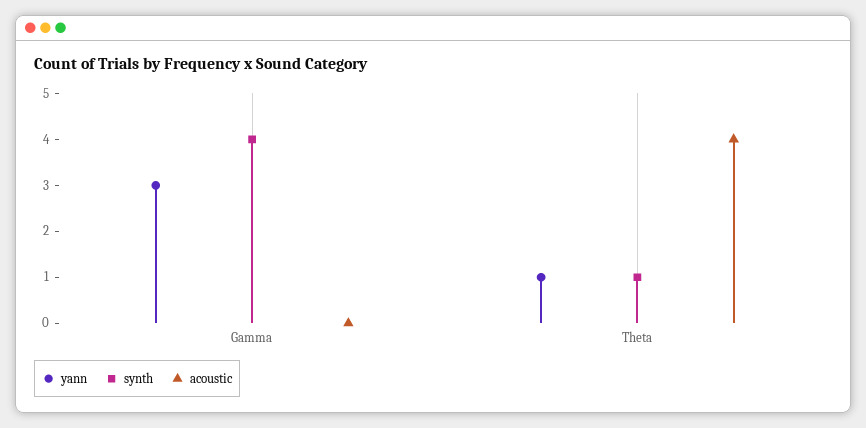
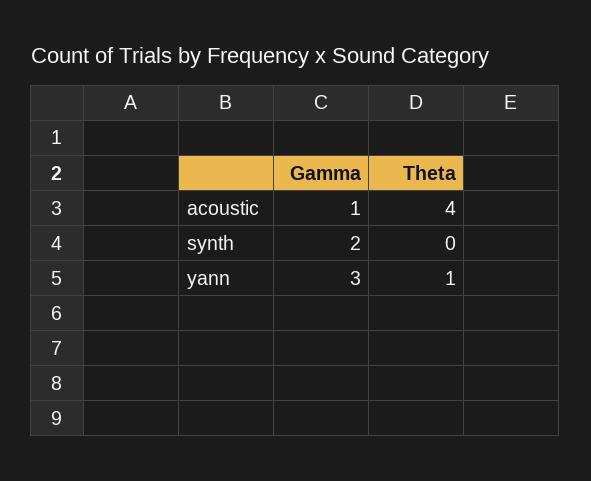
  {
    "yann": {
      "Gamma": 3,
      "Theta": 1
    },
    "synth": {
-     "Gamma": 4,
+     "Gamma": 2,
-     "Theta": 1
+     "Theta": 0
    },
    "acoustic": {
-     "Gamma": 0,
+     "Gamma": 1,
      "Theta": 4
    }
  }

